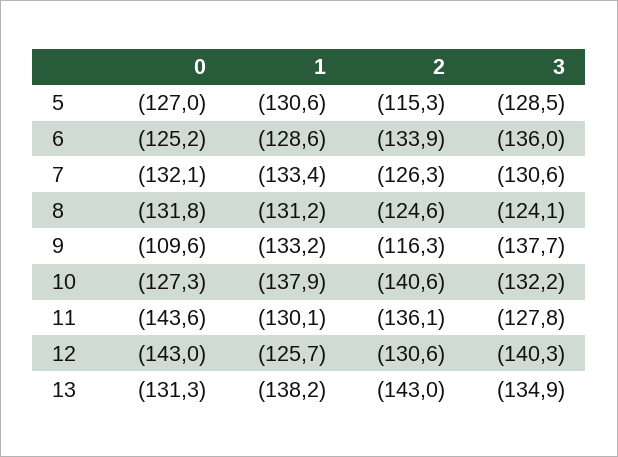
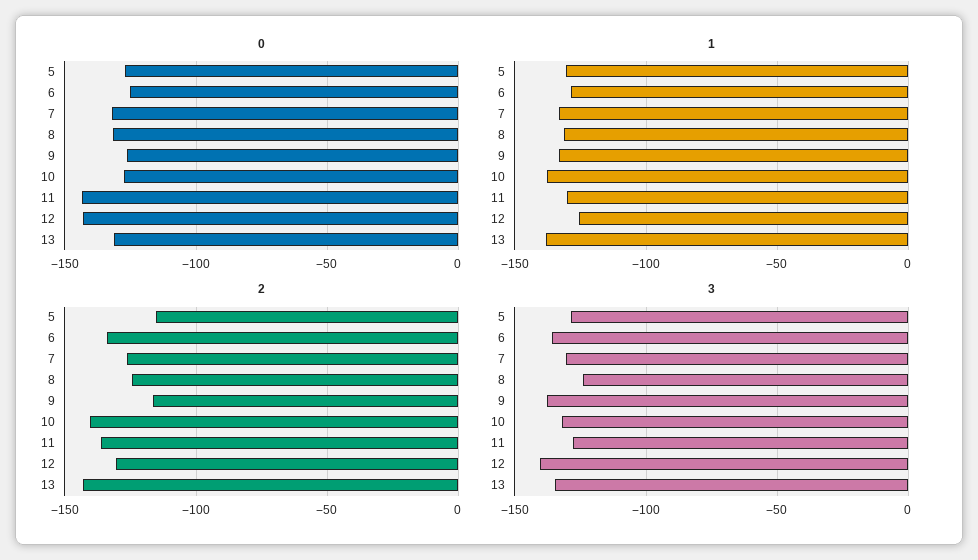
  {
    "0": {
      "5": -127,
      "6": -125.2,
      "7": -132.1,
      "8": -131.8,
-     "9": -109.6,
+     "9": -125,
      "10": -127.3,
      "11": -143.6,
      "12": -143,
      "13": -131.3
    },
    "1": {
      "5": -130.6,
      "6": -128.6,
      "7": -133.4,
      "8": -131.2,
      "9": -133.2,
      "10": -137.9,
      "11": -130.1,
      "12": -125.7,
      "13": -138.2
    },
    "2": {
      "5": -115.3,
      "6": -133.9,
      "7": -126.3,
      "8": -124.6,
      "9": -116.3,
      "10": -140.6,
      "11": -136.1,
      "12": -130.6,
      "13": -143
    },
    "3": {
      "5": -128.5,
      "6": -136,
      "7": -130.6,
      "8": -124.1,
      "9": -137.7,
      "10": -132.2,
      "11": -127.8,
      "12": -140.3,
      "13": -134.9
    }
  }

